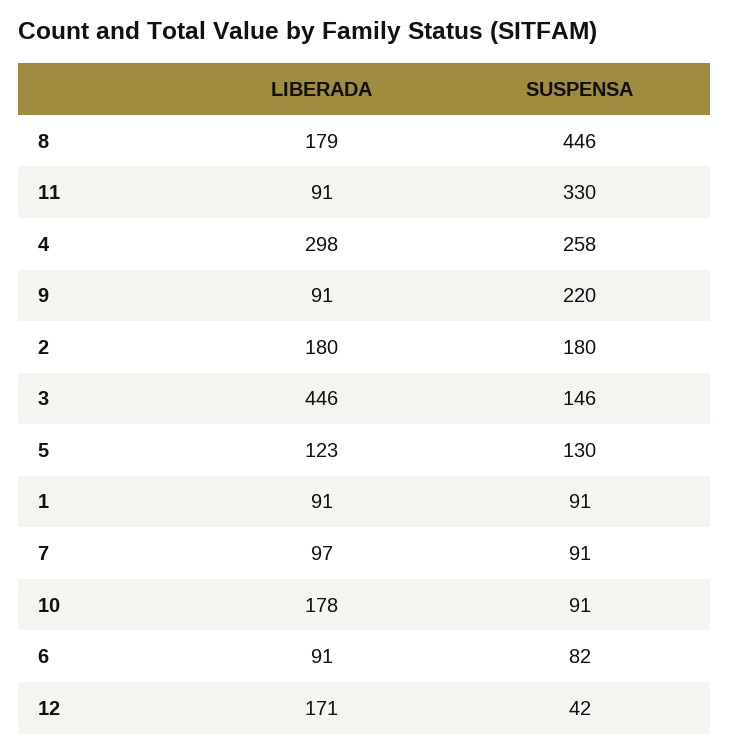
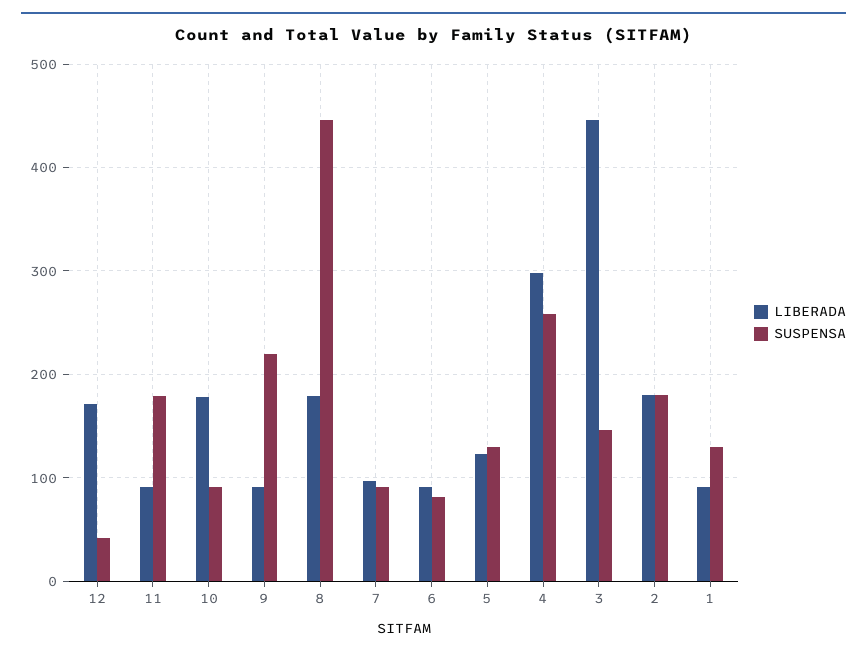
  {
    "LIBERADA": {
      "8": 179,
      "11": 91,
      "4": 298,
      "9": 91,
      "2": 180,
      "3": 446,
      "5": 123,
      "1": 91,
      "7": 97,
      "10": 178,
      "6": 91,
      "12": 171
    },
    "SUSPENSA": {
      "8": 446,
-     "11": 330,
+     "11": 180,
      "4": 258,
      "9": 220,
      "2": 180,
      "3": 146,
      "5": 130,
-     "1": 91,
+     "1": 130,
      "7": 91,
      "10": 91,
      "6": 82,
      "12": 42
    }
  }

